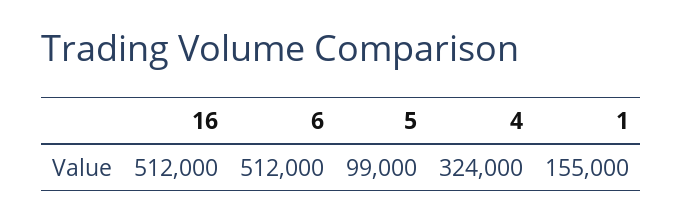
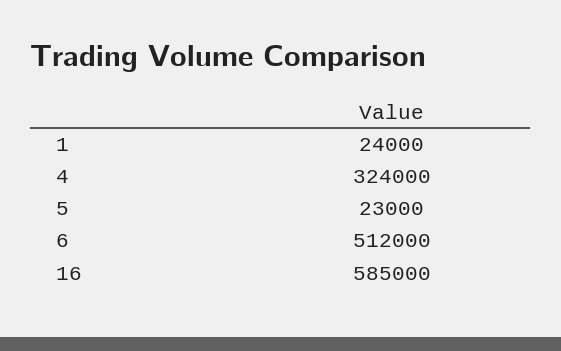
  {
-   "16": 512000,
+   "16": 585000,
    "6": 512000,
-   "5": 99000,
+   "5": 23000,
    "4": 324000,
-   "1": 155000
+   "1": 24000
  }

